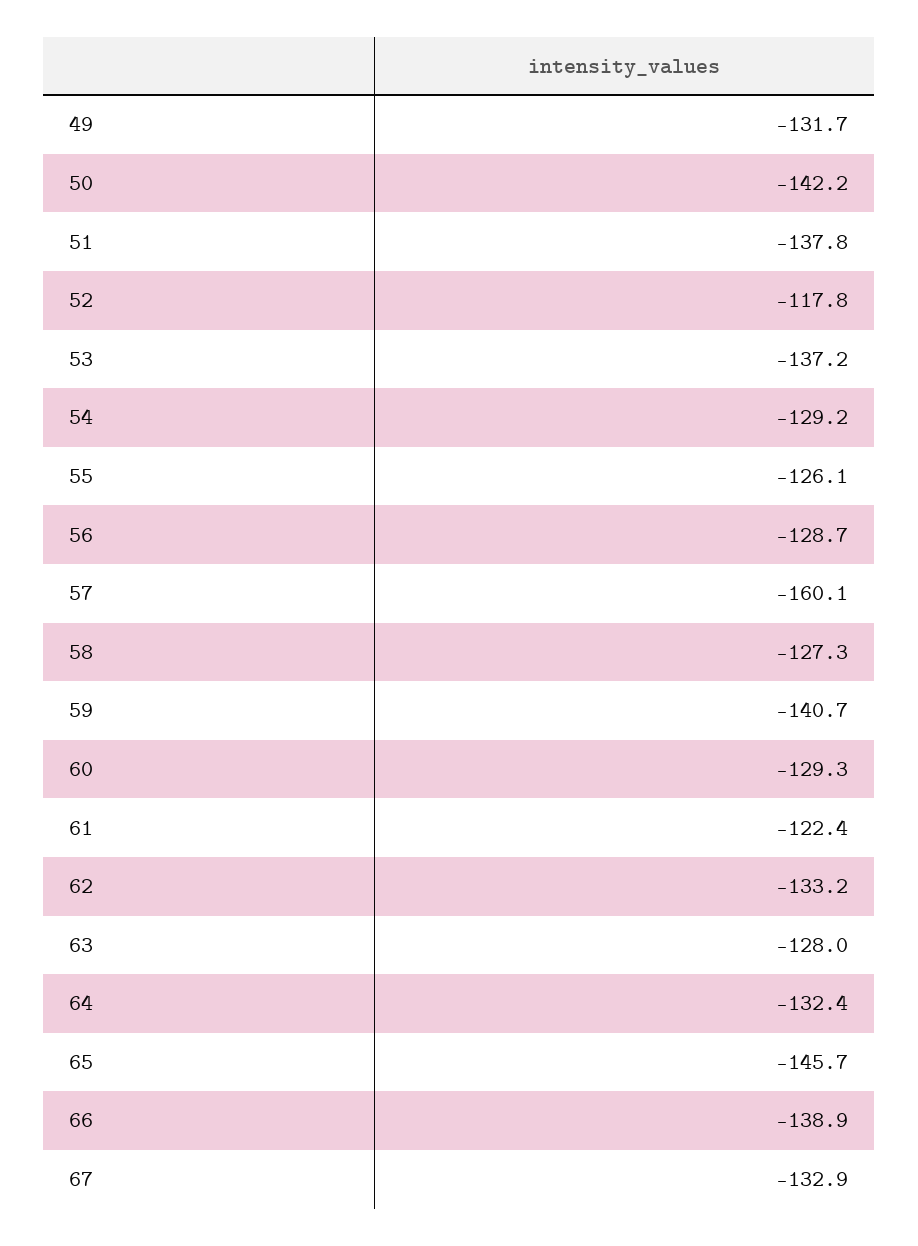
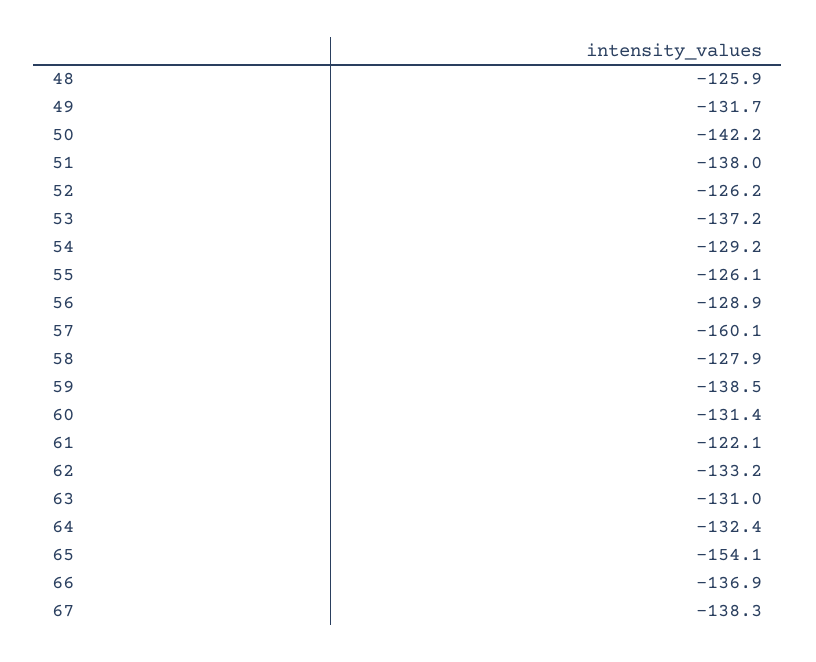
  {
    "49": -131.7,
    "50": -142.2,
-   "51": -137.8,
+   "51": -138,
-   "52": -117.8,
+   "52": -126.2,
    "53": -137.2,
    "54": -129.2,
    "55": -126.1,
-   "56": -128.7,
+   "56": -128.9,
    "57": -160.1,
-   "58": -127.3,
+   "58": -127.9,
-   "59": -140.7,
+   "59": -138.5,
-   "60": -129.3,
+   "60": -131.4,
-   "61": -122.4,
+   "61": -122.1,
    "62": -133.2,
-   "63": -128,
+   "63": -131,
    "64": -132.4,
-   "65": -145.7,
+   "65": -154.1,
-   "66": -138.9,
+   "66": -136.9,
-   "67": -132.9
+   "67": -138.3,
+   "48": -125.9
  }

